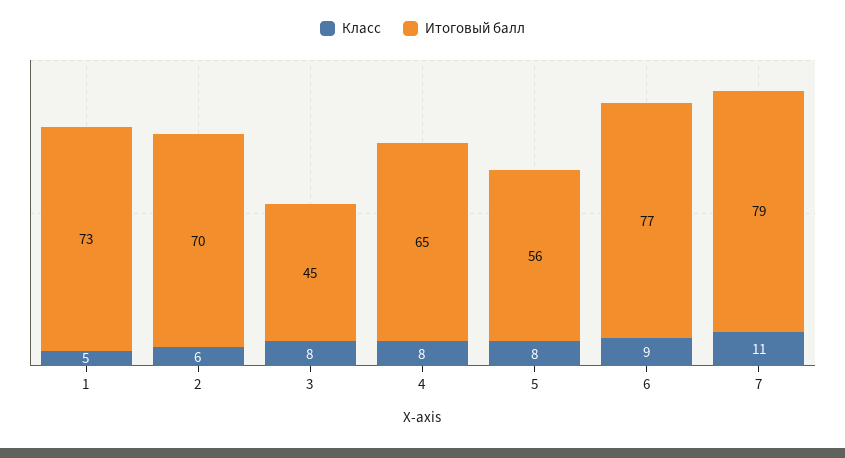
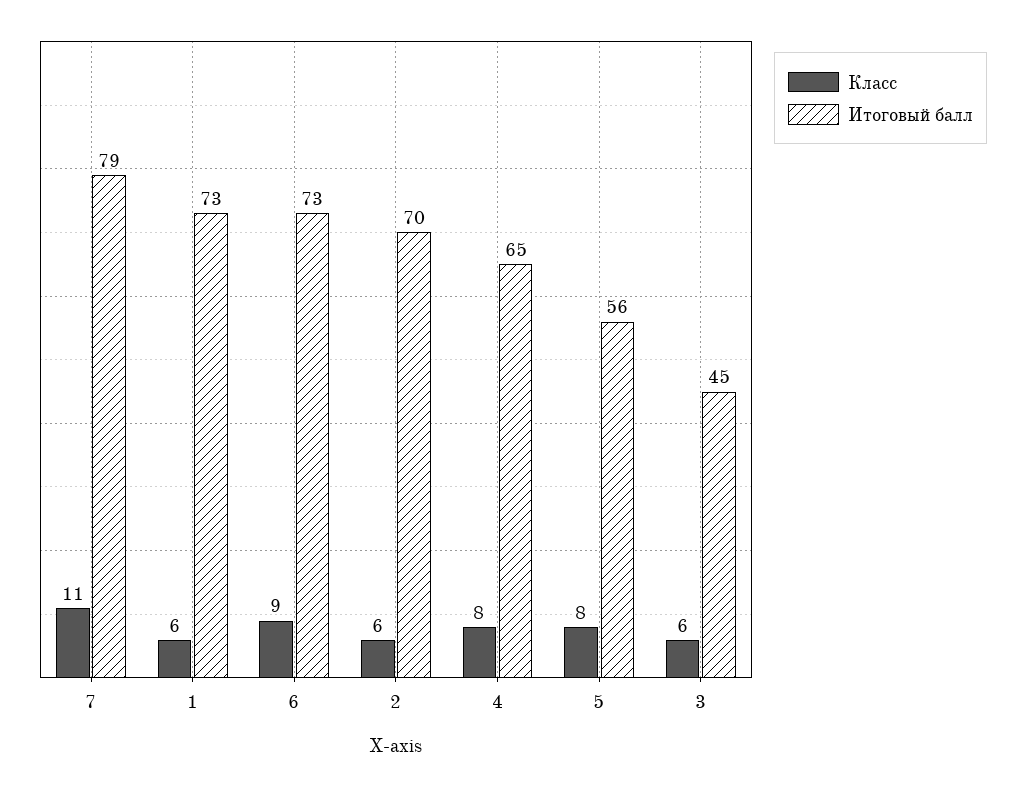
  {
    "Класс": {
-     "1": 5,
+     "1": 6,
      "2": 6,
-     "3": 8,
+     "3": 6,
      "4": 8,
      "5": 8,
      "6": 9,
      "7": 11
    },
    "Итоговый балл": {
      "1": 73,
      "2": 70,
      "3": 45,
      "4": 65,
      "5": 56,
-     "6": 77,
+     "6": 73,
      "7": 79
    }
  }

